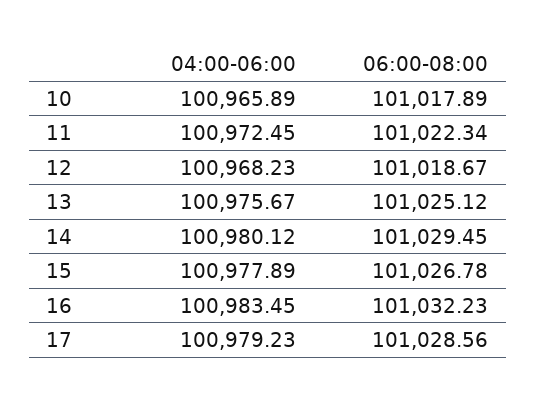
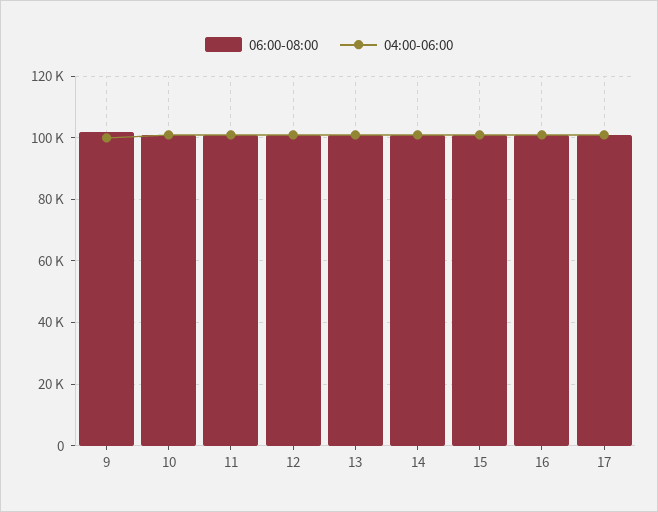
  {
    "04:00-06:00": {
      "10": 100965.89,
      "11": 100972.45,
      "12": 100968.23,
      "13": 100975.67,
      "14": 100980.12,
      "15": 100977.89,
      "16": 100983.45,
-     "17": 100979.23
+     "17": 100979.23,
+     "9": 100000
    },
    "06:00-08:00": {
      "10": 101017.89,
      "11": 101022.34,
      "12": 101018.67,
      "13": 101025.12,
      "14": 101029.45,
      "15": 101026.78,
      "16": 101032.23,
-     "17": 101028.56
+     "17": 101028.56,
+     "9": 102000
    }
  }

